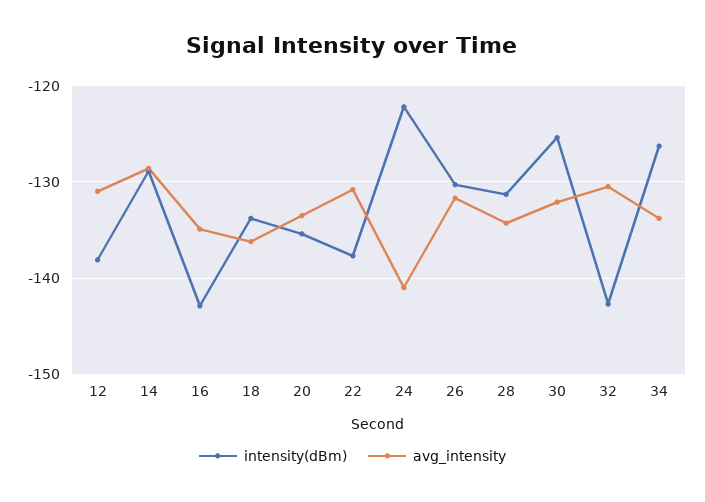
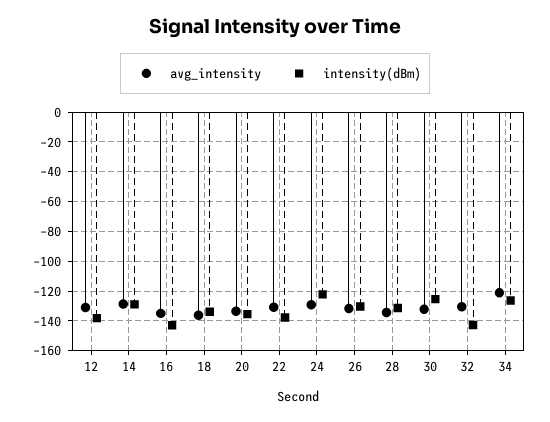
  {
    "intensity(dBm)": {
      "12": -138,
      "14": -129,
      "16": -143,
      "18": -134,
      "20": -135,
      "22": -138,
      "24": -122,
      "26": -130,
      "28": -131,
      "30": -125,
      "32": -143,
      "34": -126
    },
    "avg_intensity": {
      "12": -131,
      "14": -129,
      "16": -135,
      "18": -136,
      "20": -134,
      "22": -131,
-     "24": -141,
+     "24": -130,
      "26": -132,
      "28": -134,
      "30": -132,
      "32": -131,
-     "34": -134
+     "34": -120
    }
  }

